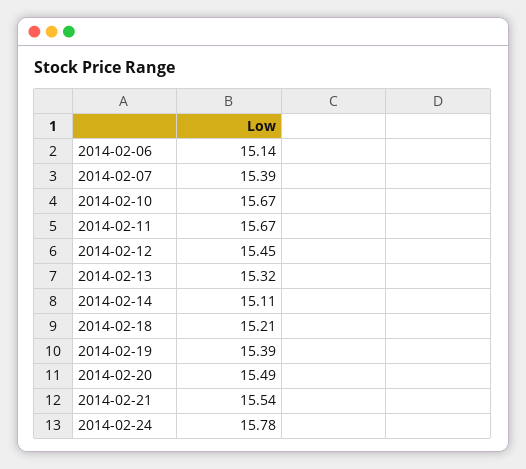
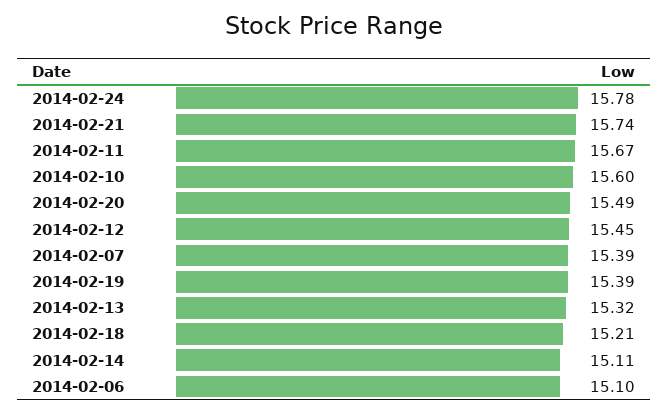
  {
-   "2014-02-06": 15.14,
+   "2014-02-06": 15.1,
    "2014-02-07": 15.39,
-   "2014-02-10": 15.67,
+   "2014-02-10": 15.6,
    "2014-02-11": 15.67,
    "2014-02-12": 15.45,
    "2014-02-13": 15.32,
    "2014-02-14": 15.11,
    "2014-02-18": 15.21,
    "2014-02-19": 15.39,
    "2014-02-20": 15.49,
-   "2014-02-21": 15.54,
+   "2014-02-21": 15.74,
    "2014-02-24": 15.78
  }

